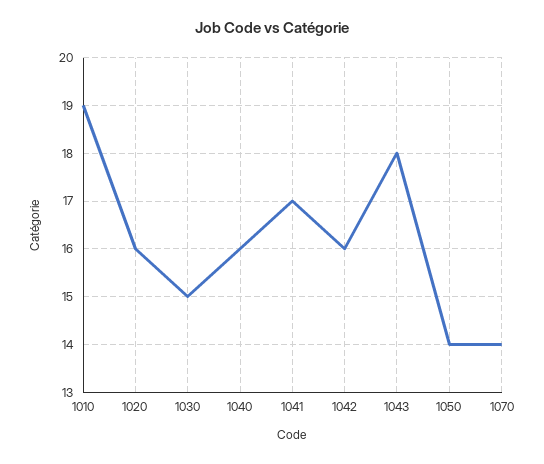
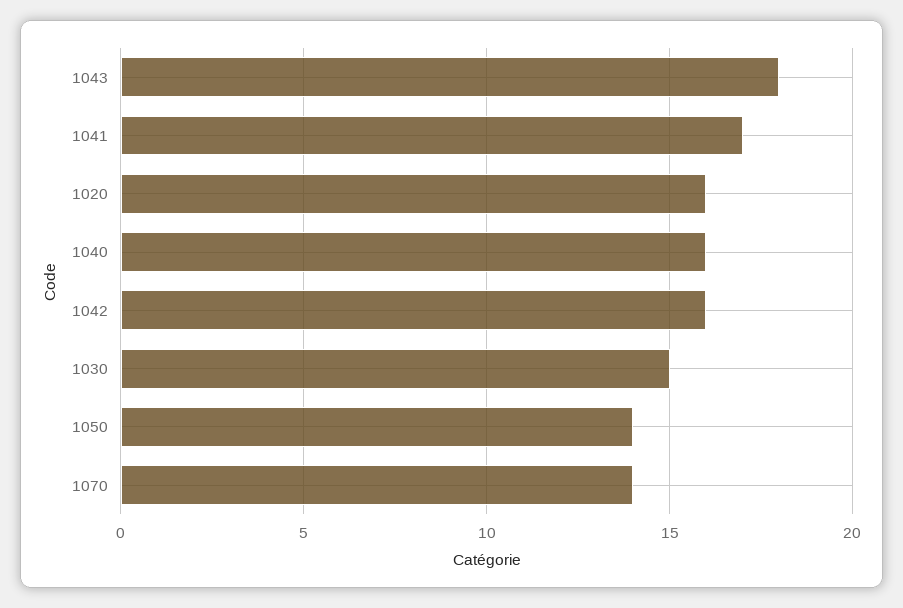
  {
-   "1010": 19,
    "1020": 16,
    "1030": 15,
    "1040": 16,
    "1041": 17,
    "1042": 16,
    "1043": 18,
    "1050": 14,
    "1070": 14
  }

